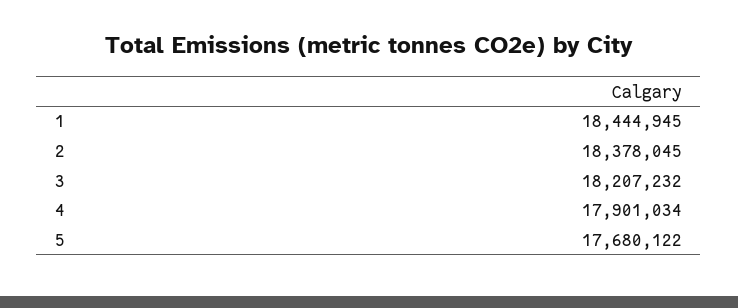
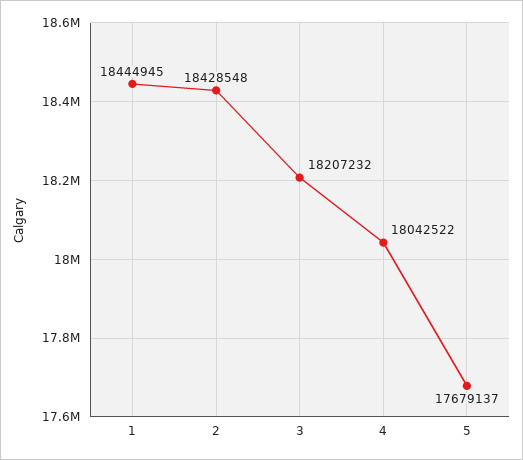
  {
    "1": 18444945,
-   "2": 18378045,
+   "2": 18428548,
    "3": 18207232,
-   "4": 17901034,
+   "4": 18042522,
-   "5": 17680122
+   "5": 17679137
  }

